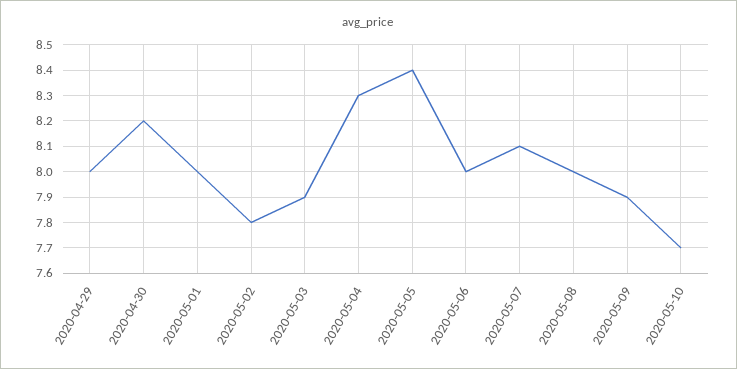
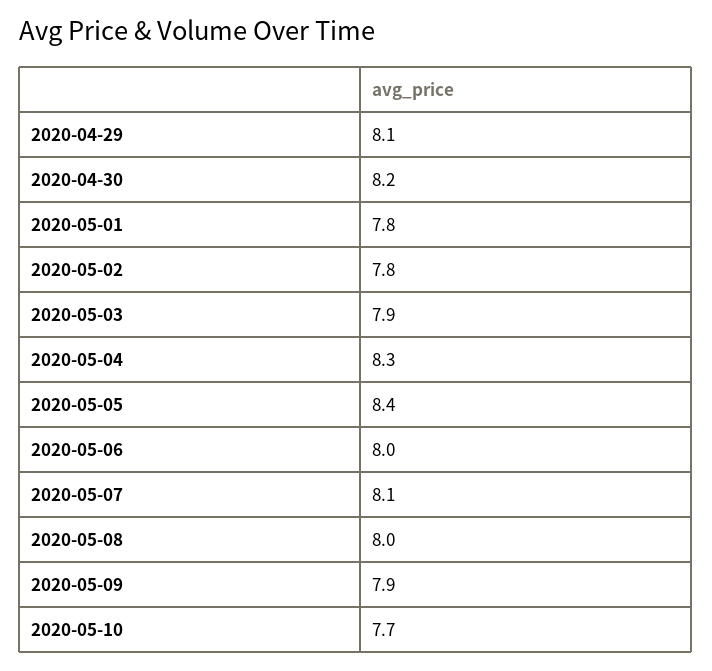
  {
-   "2020-04-29": 8,
+   "2020-04-29": 8.1,
    "2020-04-30": 8.2,
-   "2020-05-01": 8,
+   "2020-05-01": 7.8,
    "2020-05-02": 7.8,
    "2020-05-03": 7.9,
    "2020-05-04": 8.3,
    "2020-05-05": 8.4,
    "2020-05-06": 8,
    "2020-05-07": 8.1,
    "2020-05-08": 8,
    "2020-05-09": 7.9,
    "2020-05-10": 7.7
  }

